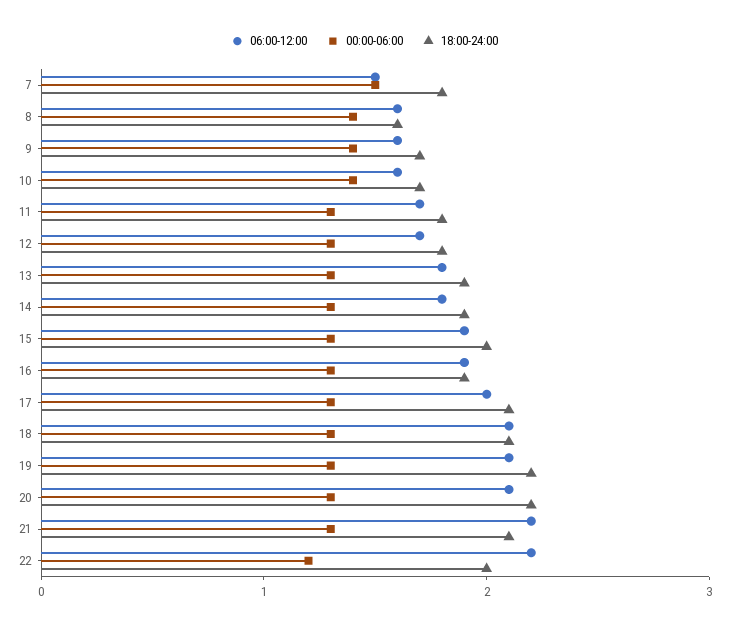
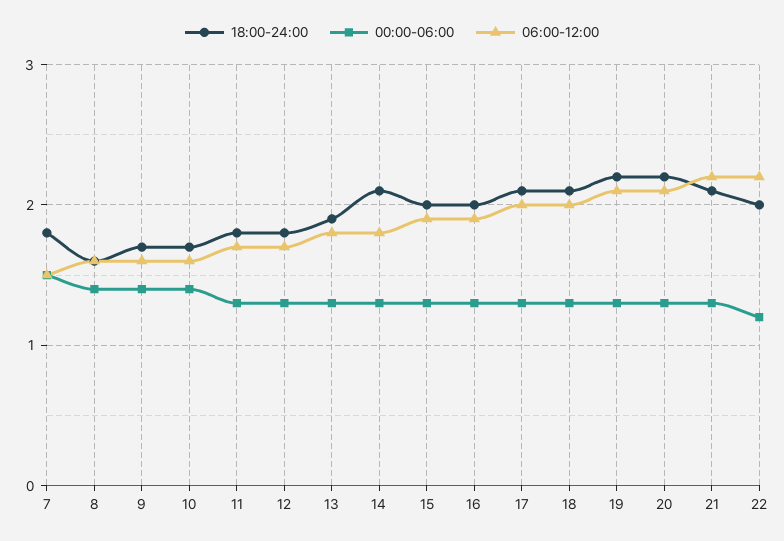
  {
    "06:00-12:00": {
      "7": 1.5,
      "8": 1.6,
      "9": 1.6,
      "10": 1.6,
      "11": 1.7,
      "12": 1.7,
      "13": 1.8,
      "14": 1.8,
      "15": 1.9,
      "16": 1.9,
      "17": 2,
-     "18": 2.1,
+     "18": 2,
      "19": 2.1,
      "20": 2.1,
      "21": 2.2,
      "22": 2.2
    },
    "00:00-06:00": {
      "7": 1.5,
      "8": 1.4,
      "9": 1.4,
      "10": 1.4,
      "11": 1.3,
      "12": 1.3,
      "13": 1.3,
      "14": 1.3,
      "15": 1.3,
      "16": 1.3,
      "17": 1.3,
      "18": 1.3,
      "19": 1.3,
      "20": 1.3,
      "21": 1.3,
      "22": 1.2
    },
    "18:00-24:00": {
      "7": 1.8,
      "8": 1.6,
      "9": 1.7,
      "10": 1.7,
      "11": 1.8,
      "12": 1.8,
      "13": 1.9,
-     "14": 1.9,
+     "14": 2.1,
      "15": 2,
-     "16": 1.9,
+     "16": 2,
      "17": 2.1,
      "18": 2.1,
      "19": 2.2,
      "20": 2.2,
      "21": 2.1,
      "22": 2
    }
  }

